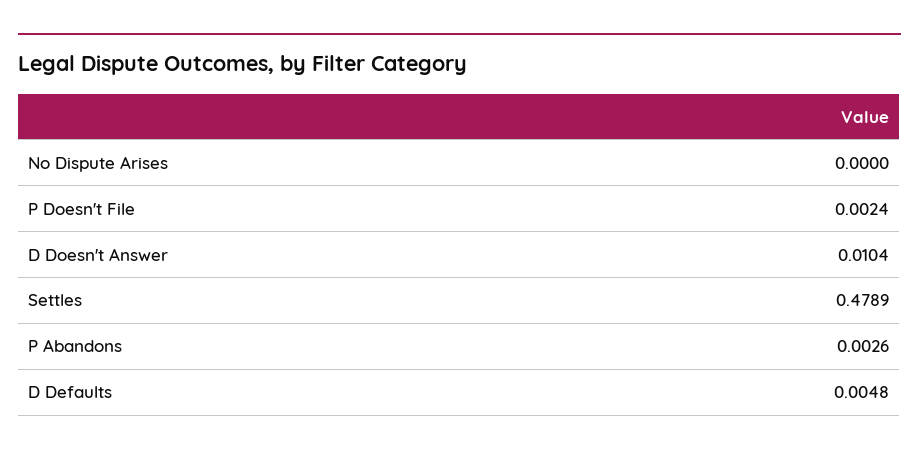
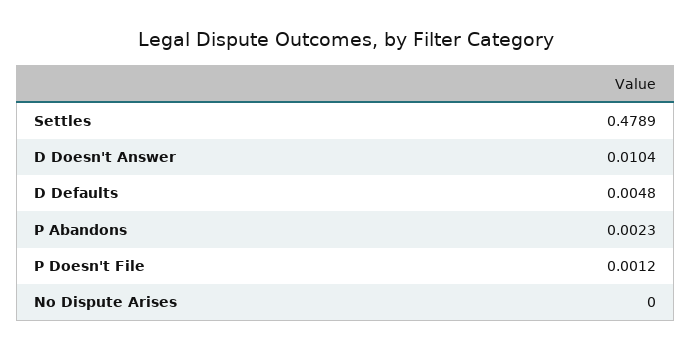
  {
    "No Dispute Arises": 0,
-   "P Doesn't File": 0.0024,
+   "P Doesn't File": 0.0012,
    "D Doesn't Answer": 0.0104,
    "Settles": 0.4789,
-   "P Abandons": 0.0026,
+   "P Abandons": 0.0023,
    "D Defaults": 0.0048
  }

